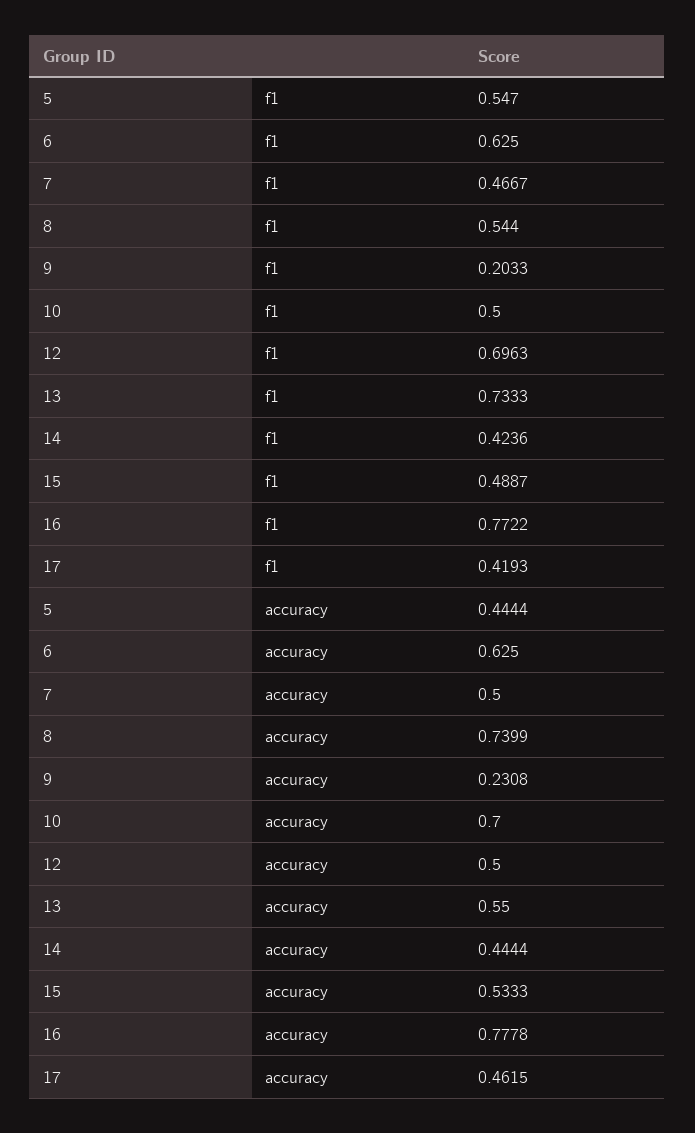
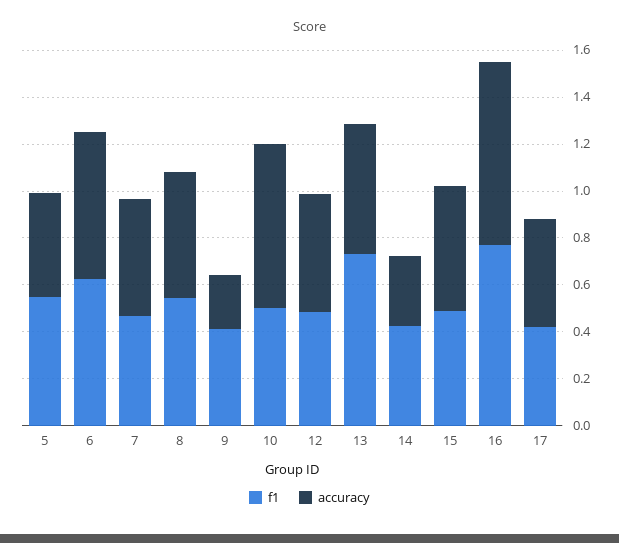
  {
    "f1": {
      "5": 0.547,
      "6": 0.625,
      "7": 0.4667,
      "8": 0.544,
-     "9": 0.2033,
+     "9": 0.4,
      "10": 0.5,
-     "12": 0.6963,
+     "12": 0.5,
      "13": 0.7333,
      "14": 0.4236,
      "15": 0.4887,
      "16": 0.7722,
      "17": 0.4193
    },
    "accuracy": {
      "5": 0.4444,
      "6": 0.625,
      "7": 0.5,
-     "8": 0.7399,
+     "8": 0.55,
      "9": 0.2308,
      "10": 0.7,
      "12": 0.5,
      "13": 0.55,
-     "14": 0.4444,
+     "14": 0.3,
      "15": 0.5333,
      "16": 0.7778,
      "17": 0.4615
    }
  }

